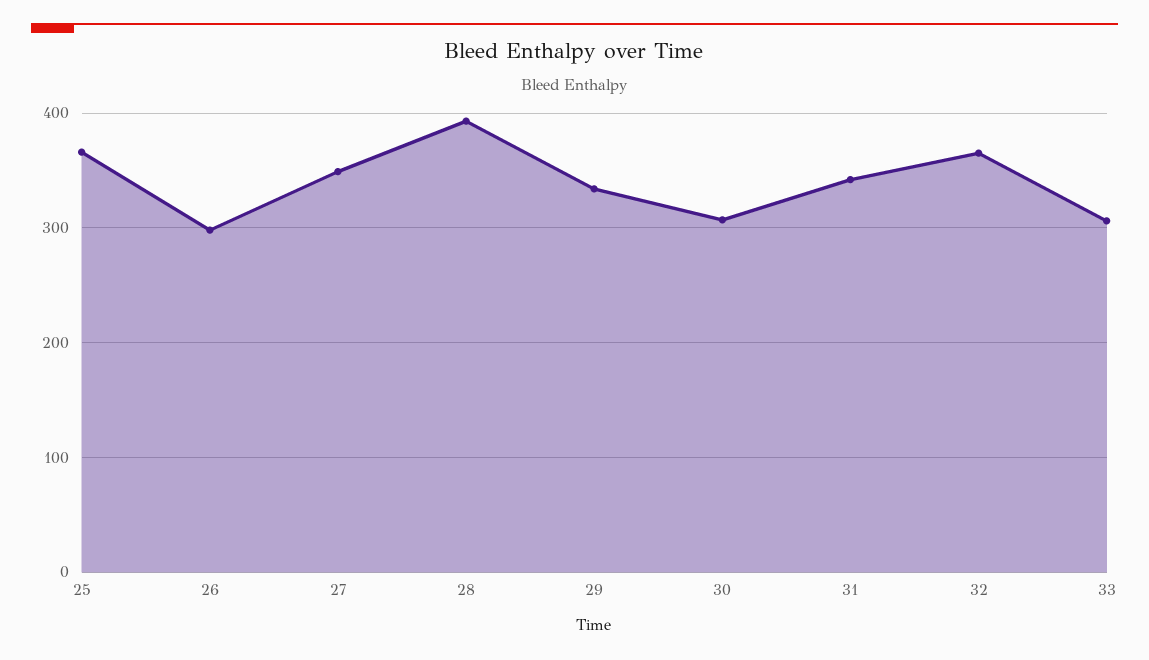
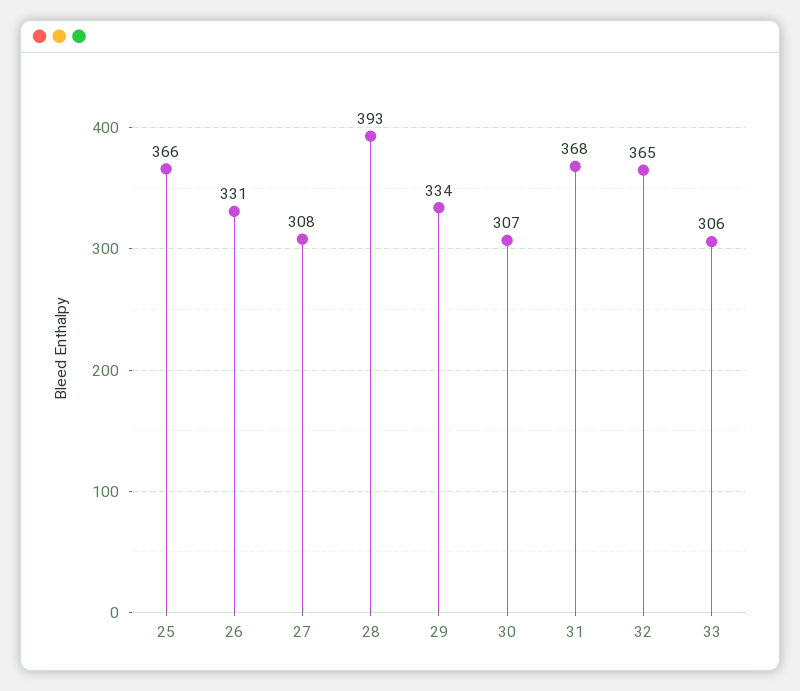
  {
    "25": 366,
-   "26": 300,
+   "26": 331,
-   "27": 350,
+   "27": 308,
    "28": 393,
    "29": 334,
    "30": 307,
-   "31": 340,
+   "31": 368,
    "32": 365,
    "33": 306
  }

